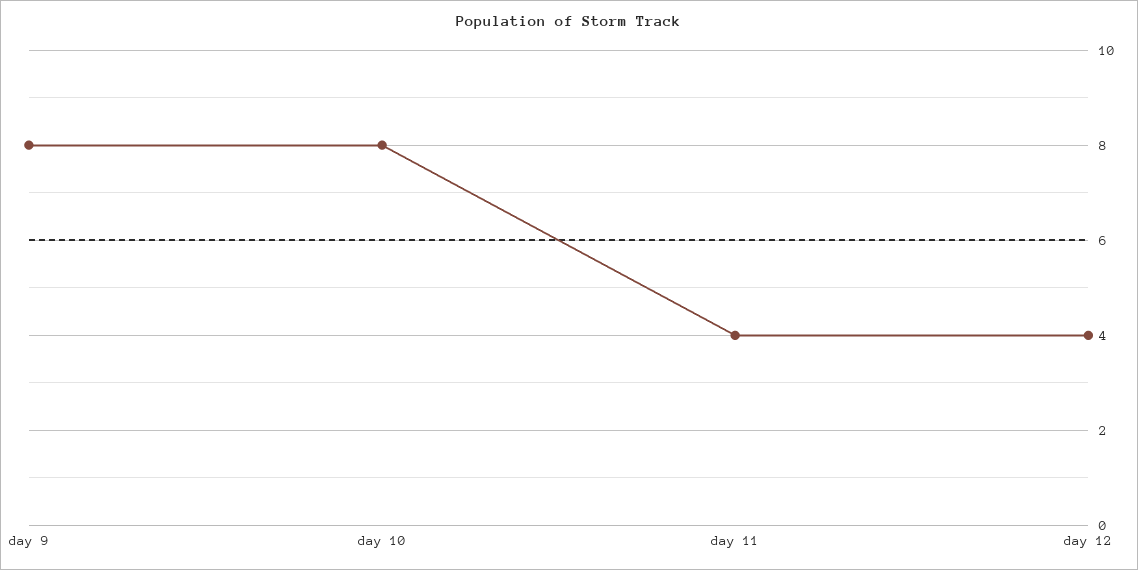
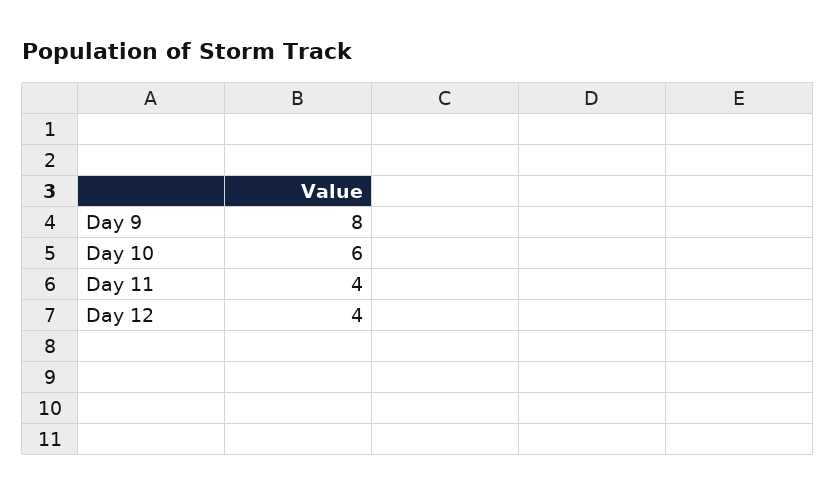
  {
    "day 9": 8,
-   "day 10": 8,
+   "day 10": 6,
    "day 11": 4,
    "day 12": 4
  }

